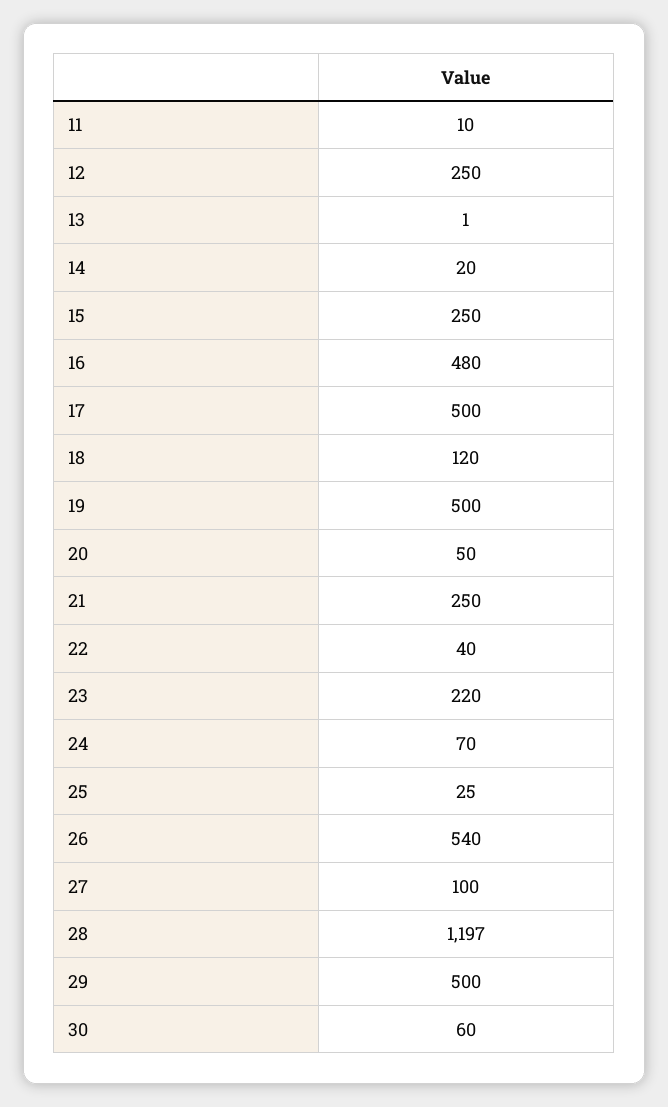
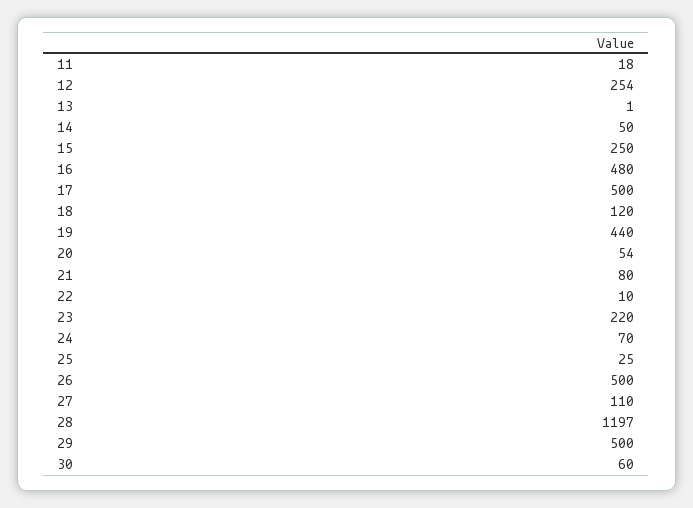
  {
-   "11": 10,
+   "11": 18,
-   "12": 250,
+   "12": 254,
    "13": 1,
-   "14": 20,
+   "14": 50,
    "15": 250,
    "16": 480,
    "17": 500,
    "18": 120,
-   "19": 500,
+   "19": 440,
-   "20": 50,
+   "20": 54,
-   "21": 250,
+   "21": 80,
-   "22": 40,
+   "22": 10,
    "23": 220,
    "24": 70,
    "25": 25,
-   "26": 540,
+   "26": 500,
-   "27": 100,
+   "27": 110,
    "28": 1197,
    "29": 500,
    "30": 60
  }

